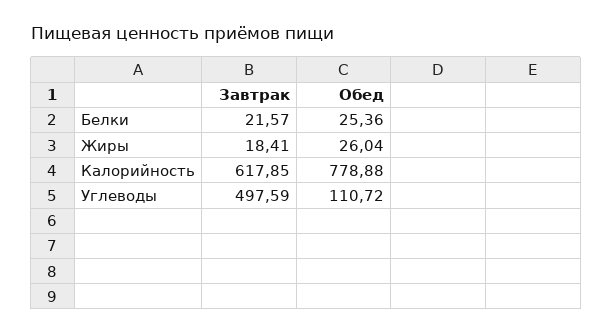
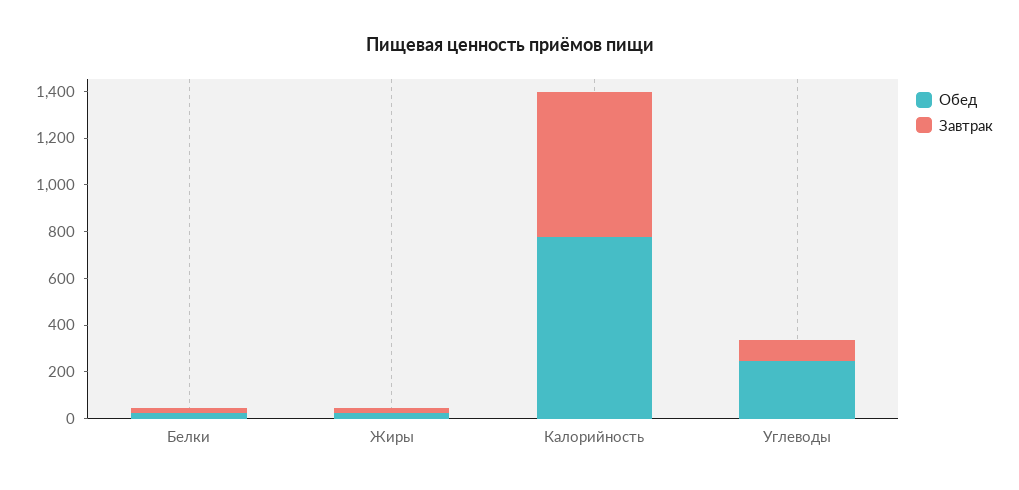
  {
    "Завтрак": {
      "Белки": 21.57,
      "Жиры": 18.41,
      "Калорийность": 617.85,
-     "Углеводы": 497.59
+     "Углеводы": 100
    },
    "Обед": {
      "Белки": 25.36,
      "Жиры": 26.04,
      "Калорийность": 778.88,
-     "Углеводы": 110.72
+     "Углеводы": 250
    }
  }

